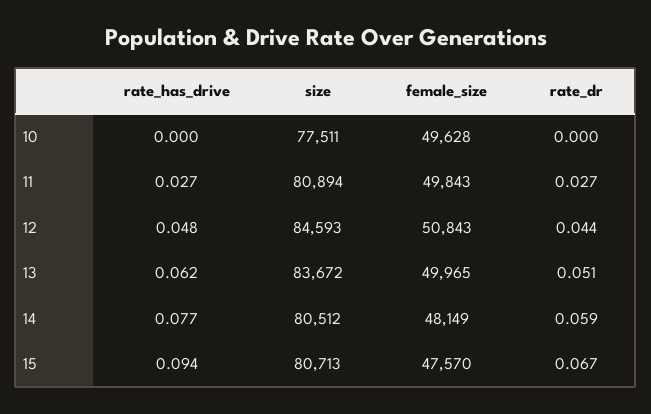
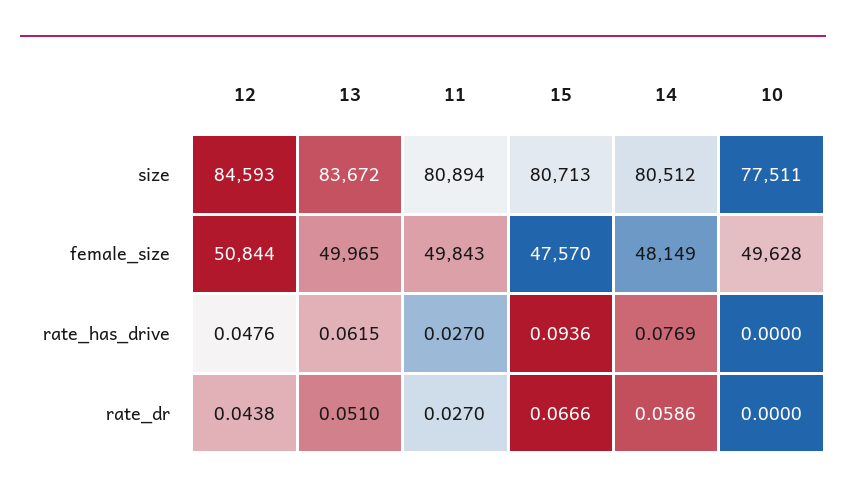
  {
    "rate_has_drive": {
      "10": 0,
      "11": 0.027,
      "12": 0.0476,
      "13": 0.0615,
      "14": 0.0769,
      "15": 0.0936
    },
    "size": {
      "10": 77511,
      "11": 80894,
      "12": 84593,
      "13": 83672,
      "14": 80512,
      "15": 80713
    },
    "female_size": {
      "10": 49628,
      "11": 49843,
-     "12": 50843,
+     "12": 50844,
      "13": 49965,
      "14": 48149,
      "15": 47570
    },
    "rate_dr": {
      "10": 0,
      "11": 0.027,
      "12": 0.0438,
      "13": 0.051,
      "14": 0.0586,
      "15": 0.0666
    }
  }

